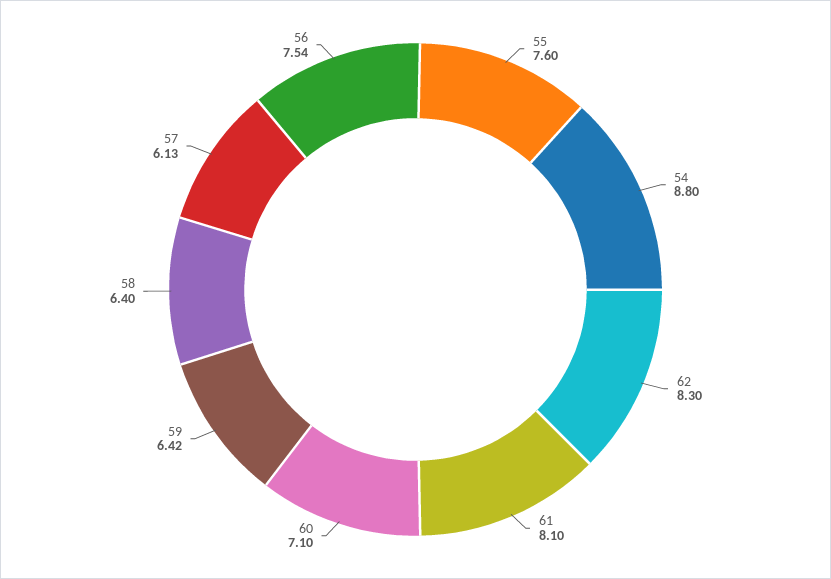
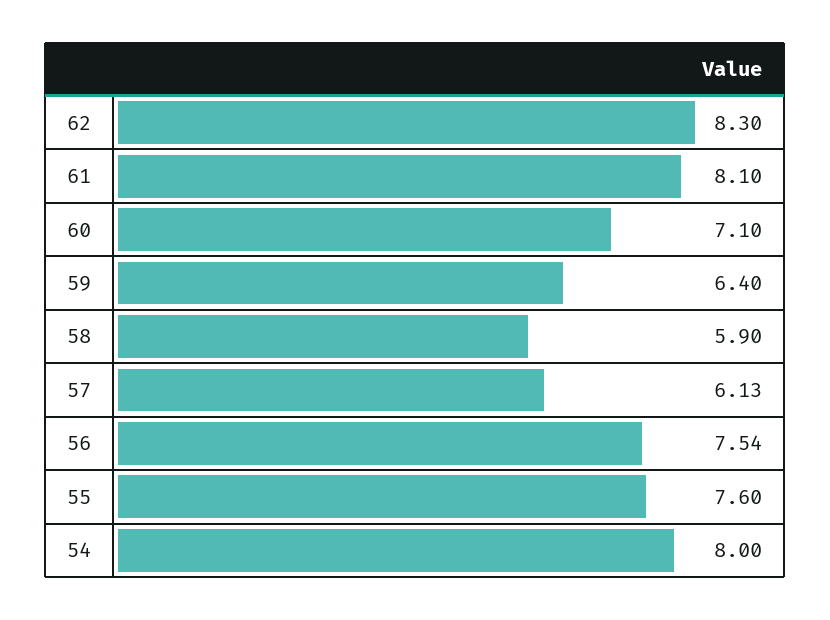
  {
    "55": 7.6,
-   "54": 8.8,
+   "54": 8,
    "62": 8.3,
    "61": 8.1,
    "60": 7.1,
-   "59": 6.42,
+   "59": 6.4,
-   "58": 6.4,
+   "58": 5.9,
    "57": 6.13,
    "56": 7.54
  }

